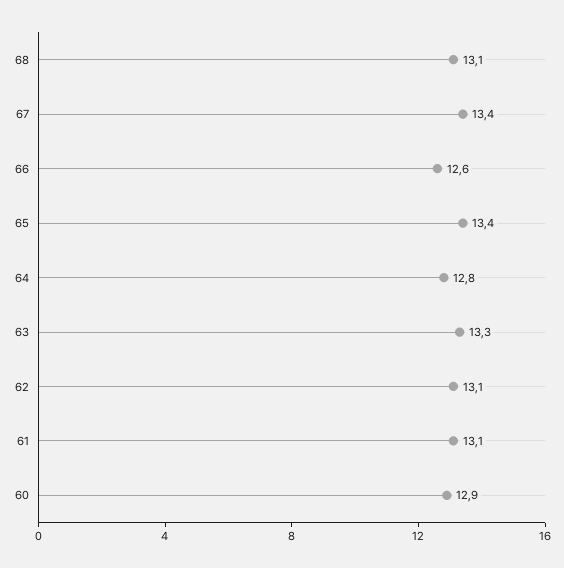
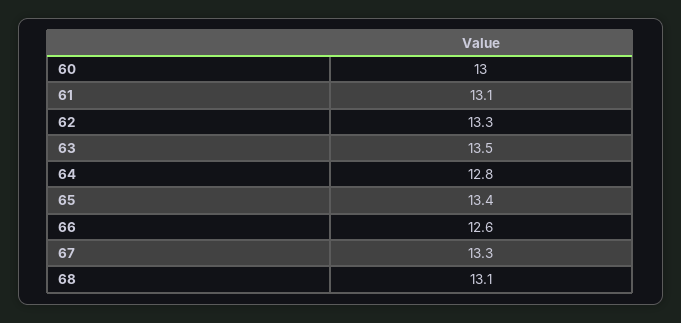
  {
    "68": 13.1,
-   "67": 13.4,
+   "67": 13.3,
    "66": 12.6,
    "65": 13.4,
    "64": 12.8,
-   "63": 13.3,
+   "63": 13.5,
-   "62": 13.1,
+   "62": 13.3,
    "61": 13.1,
-   "60": 12.9
+   "60": 13
  }

